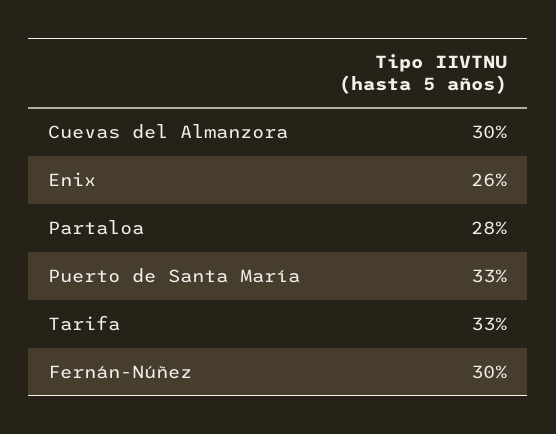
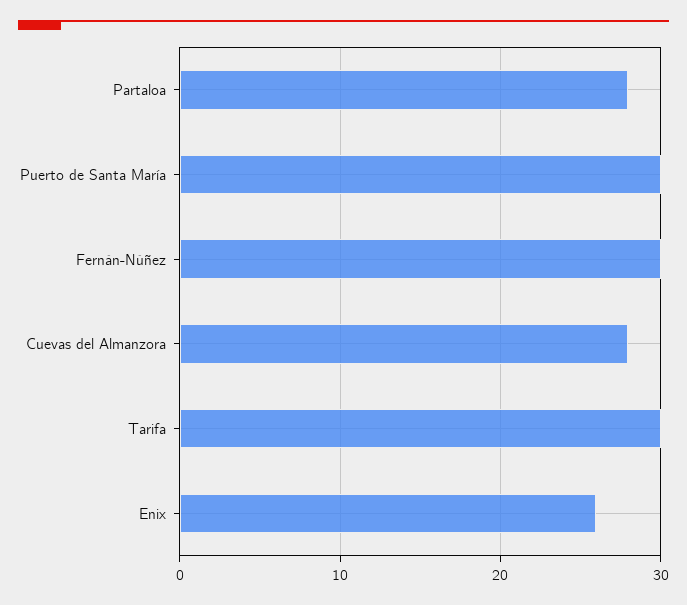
  {
-   "Cuevas del Almanzora": 30,
+   "Cuevas del Almanzora": 28,
    "Enix": 26,
    "Partaloa": 28,
-   "Puerto de Santa María": 33,
+   "Puerto de Santa María": 30,
-   "Tarifa": 33,
+   "Tarifa": 30,
    "Fernán-Núñez": 30
  }

